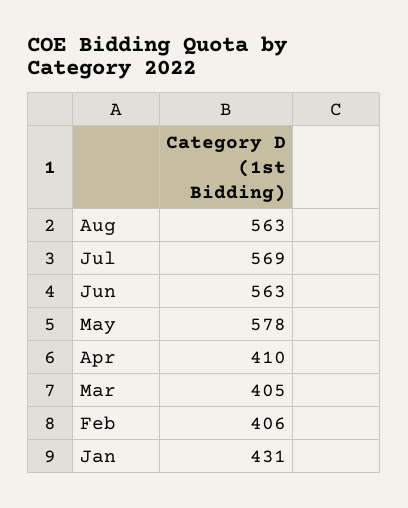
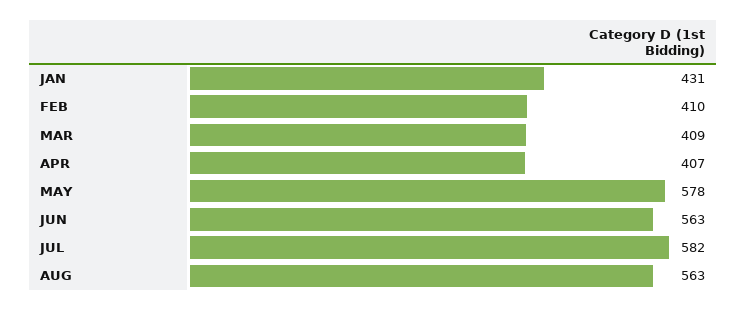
  {
    "Aug": 563,
-   "Jul": 569,
+   "Jul": 582,
    "Jun": 563,
    "May": 578,
-   "Apr": 410,
+   "Apr": 407,
-   "Mar": 405,
+   "Mar": 409,
-   "Feb": 406,
+   "Feb": 410,
    "Jan": 431
  }

